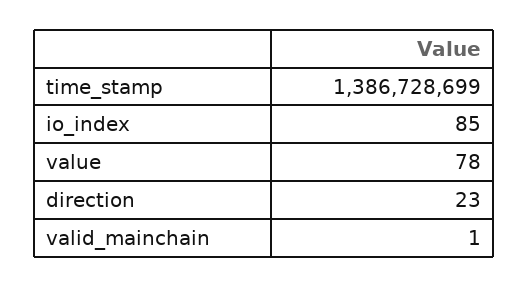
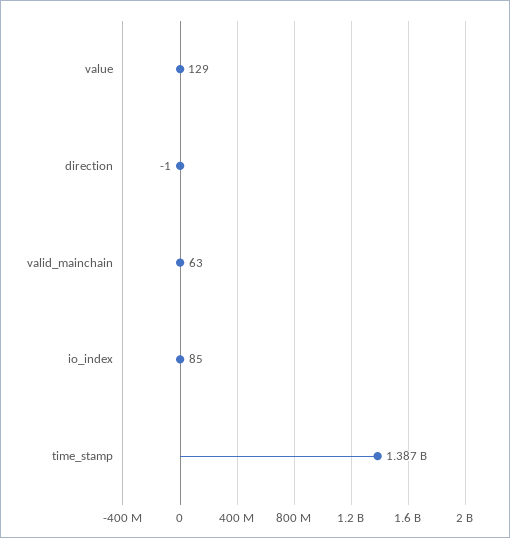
  {
    "time_stamp": 1386728699,
    "io_index": 85,
-   "value": 78,
+   "value": 129,
-   "direction": 23,
+   "direction": -1,
-   "valid_mainchain": 1
+   "valid_mainchain": 63
  }

